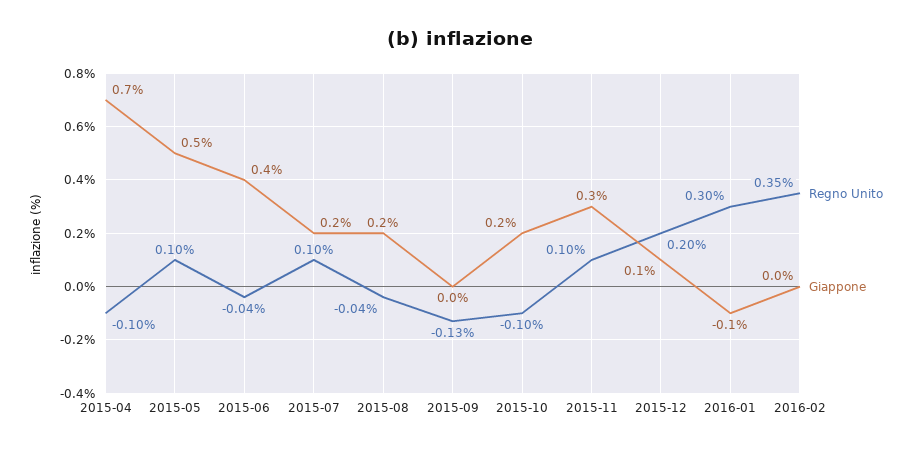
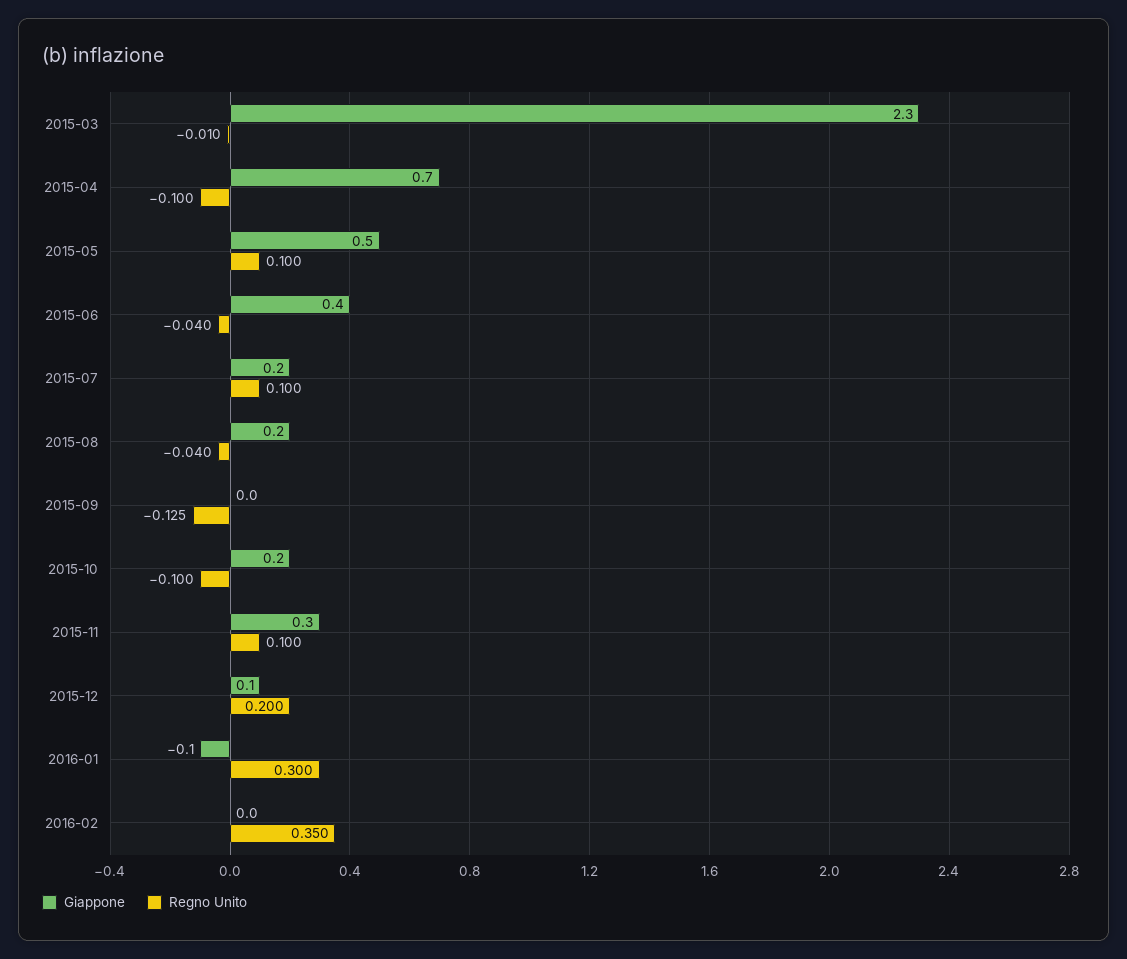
  {
    "Regno Unito": {
      "2015-04": -0.1,
      "2015-05": 0.1,
      "2015-06": -0.04,
      "2015-07": 0.1,
      "2015-08": -0.04,
      "2015-09": -0.125,
      "2015-10": -0.1,
      "2015-11": 0.1,
      "2015-12": 0.2,
      "2016-01": 0.3,
-     "2016-02": 0.35
+     "2016-02": 0.35,
+     "2015-03": -0.01
    },
    "Giappone": {
      "2015-04": 0.7,
      "2015-05": 0.5,
      "2015-06": 0.4,
      "2015-07": 0.2,
      "2015-08": 0.2,
      "2015-09": 0,
      "2015-10": 0.2,
      "2015-11": 0.3,
      "2015-12": 0.1,
      "2016-01": -0.1,
-     "2016-02": 0
+     "2016-02": 0,
+     "2015-03": 2.3
    }
  }

